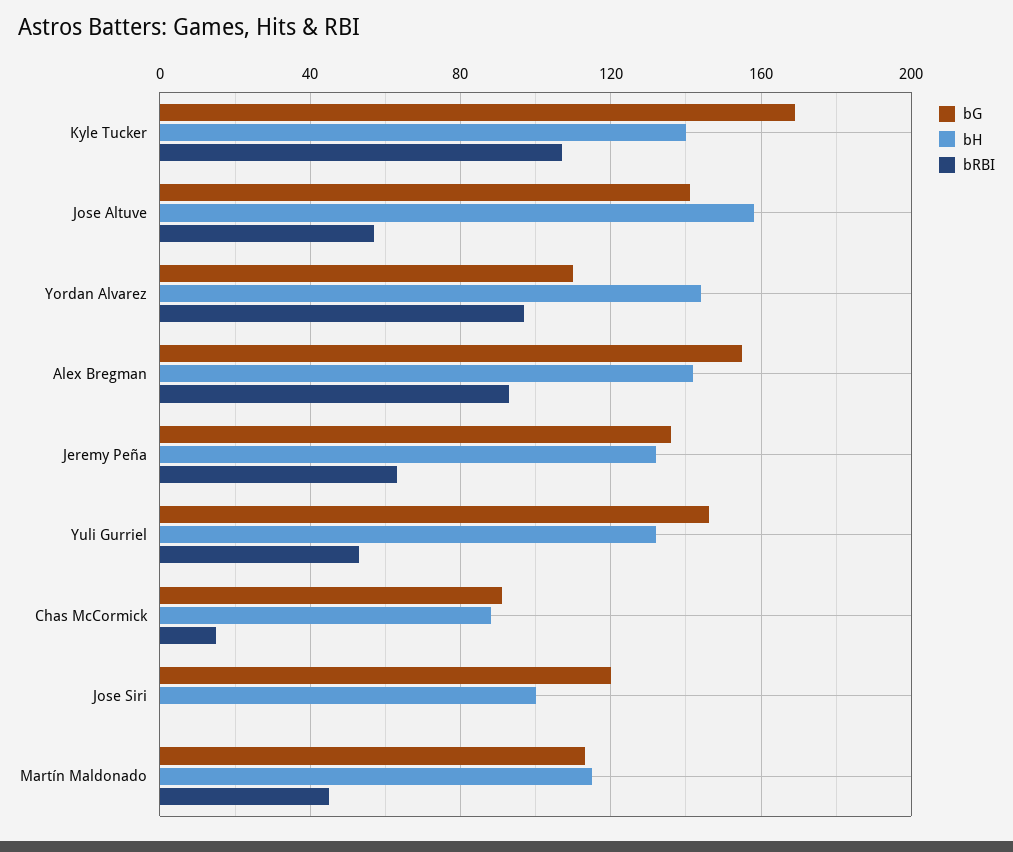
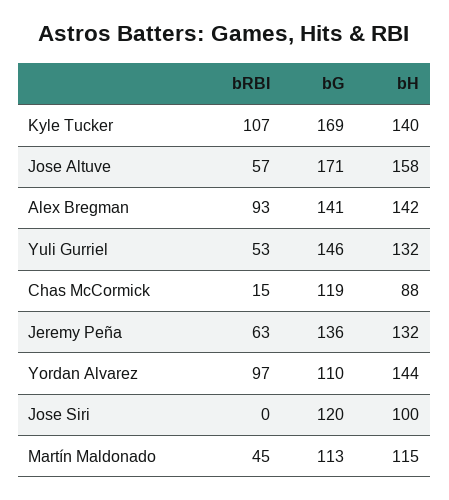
  {
    "bG": {
      "Kyle Tucker": 169,
-     "Jose Altuve": 140,
+     "Jose Altuve": 171,
      "Yordan Alvarez": 110,
-     "Alex Bregman": 155,
+     "Alex Bregman": 141,
      "Jeremy Peña": 136,
      "Yuli Gurriel": 146,
-     "Chas McCormick": 90,
+     "Chas McCormick": 119,
      "Jose Siri": 120,
      "Martín Maldonado": 113
    },
    "bH": {
      "Kyle Tucker": 140,
      "Jose Altuve": 158,
      "Yordan Alvarez": 144,
      "Alex Bregman": 142,
      "Jeremy Peña": 132,
      "Yuli Gurriel": 132,
      "Chas McCormick": 88,
      "Jose Siri": 100,
      "Martín Maldonado": 115
    },
    "bRBI": {
      "Kyle Tucker": 107,
      "Jose Altuve": 57,
      "Yordan Alvarez": 97,
      "Alex Bregman": 93,
      "Jeremy Peña": 63,
      "Yuli Gurriel": 53,
      "Chas McCormick": 15,
      "Jose Siri": 0,
      "Martín Maldonado": 45
    }
  }

